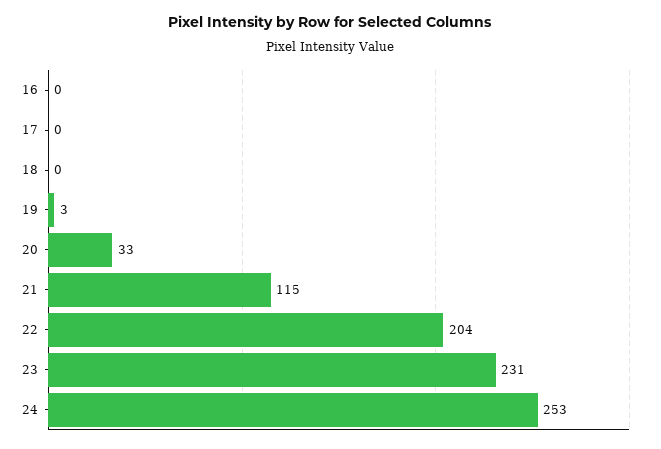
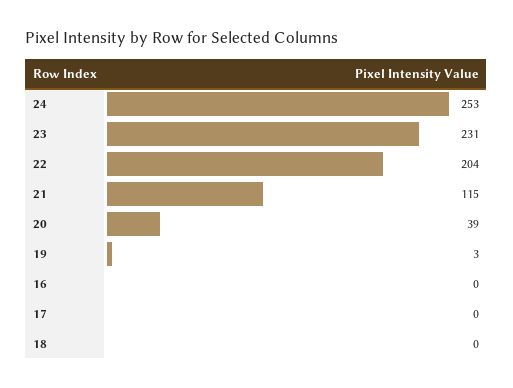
  {
    "16": 0,
    "17": 0,
    "18": 0,
    "19": 3,
-   "20": 33,
+   "20": 39,
    "21": 115,
    "22": 204,
    "23": 231,
    "24": 253
  }

